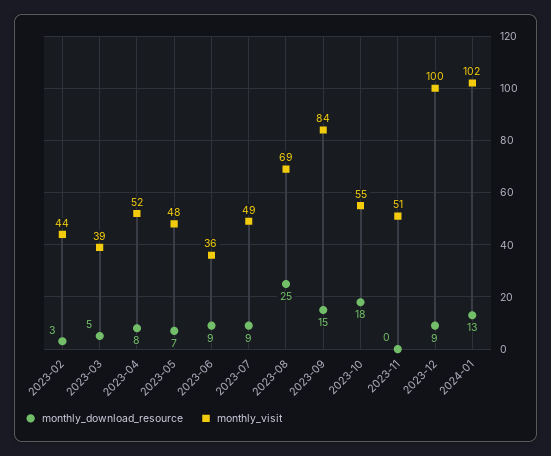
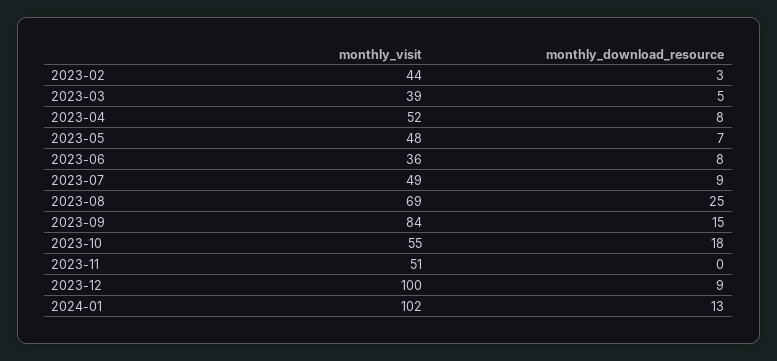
  {
    "monthly_download_resource": {
      "2023-02": 3,
      "2023-03": 5,
      "2023-04": 8,
      "2023-05": 7,
-     "2023-06": 9,
+     "2023-06": 8,
      "2023-07": 9,
      "2023-08": 25,
      "2023-09": 15,
      "2023-10": 18,
      "2023-11": 0,
      "2023-12": 9,
      "2024-01": 13
    },
    "monthly_visit": {
      "2023-02": 44,
      "2023-03": 39,
      "2023-04": 52,
      "2023-05": 48,
      "2023-06": 36,
      "2023-07": 49,
      "2023-08": 69,
      "2023-09": 84,
      "2023-10": 55,
      "2023-11": 51,
      "2023-12": 100,
      "2024-01": 102
    }
  }

